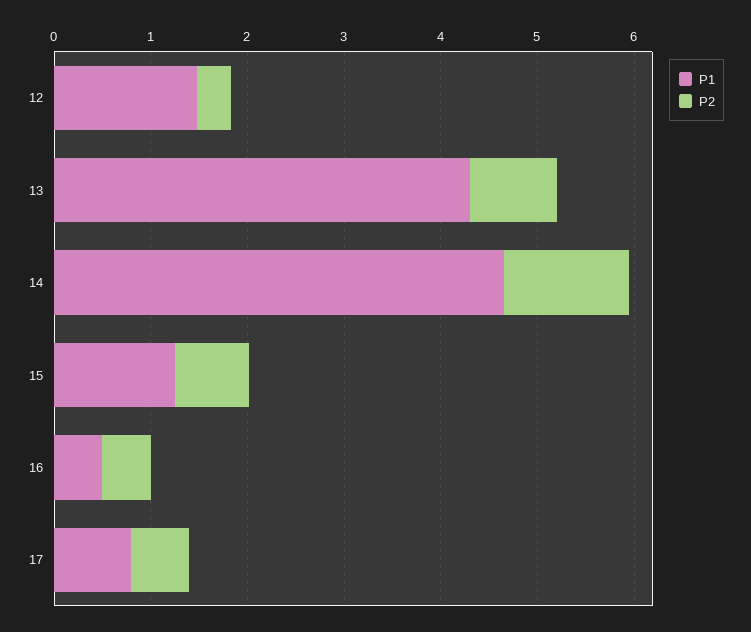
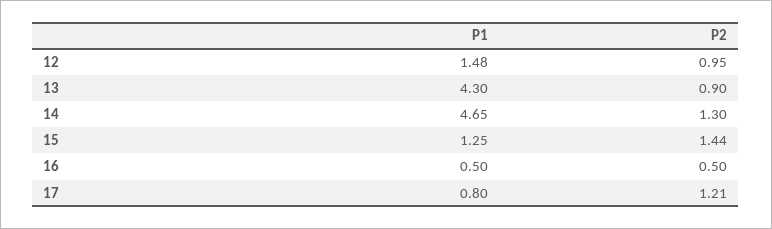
  {
    "P1": {
      "12": 1.48,
      "13": 4.3,
      "14": 4.65,
      "15": 1.25,
      "16": 0.5,
      "17": 0.8
    },
    "P2": {
-     "12": 0.4,
+     "12": 0.95,
      "13": 0.9,
      "14": 1.3,
-     "15": 0.8,
+     "15": 1.44,
      "16": 0.5,
-     "17": 0.6
+     "17": 1.21
    }
  }

